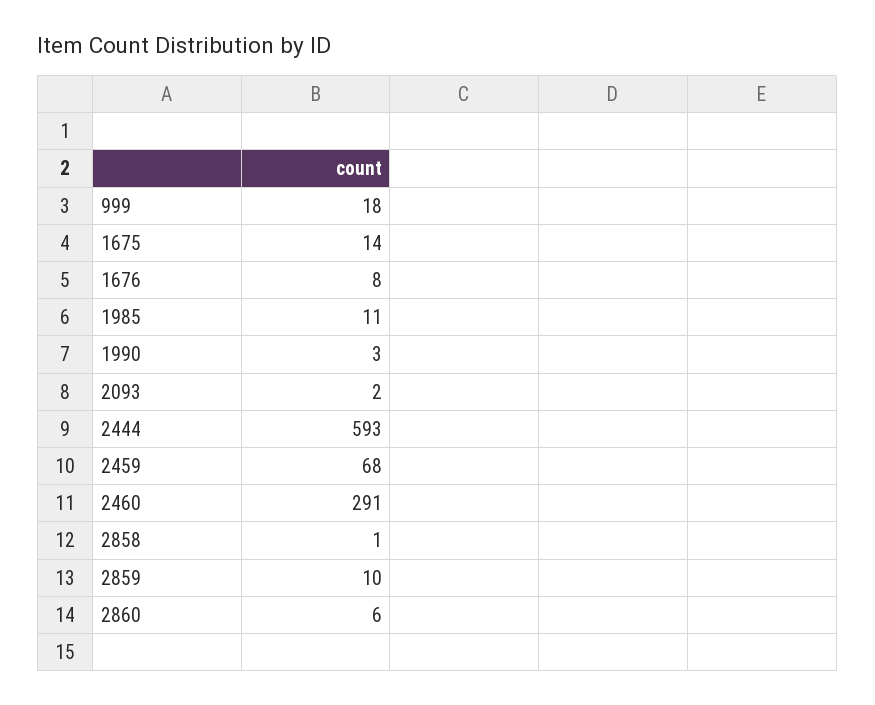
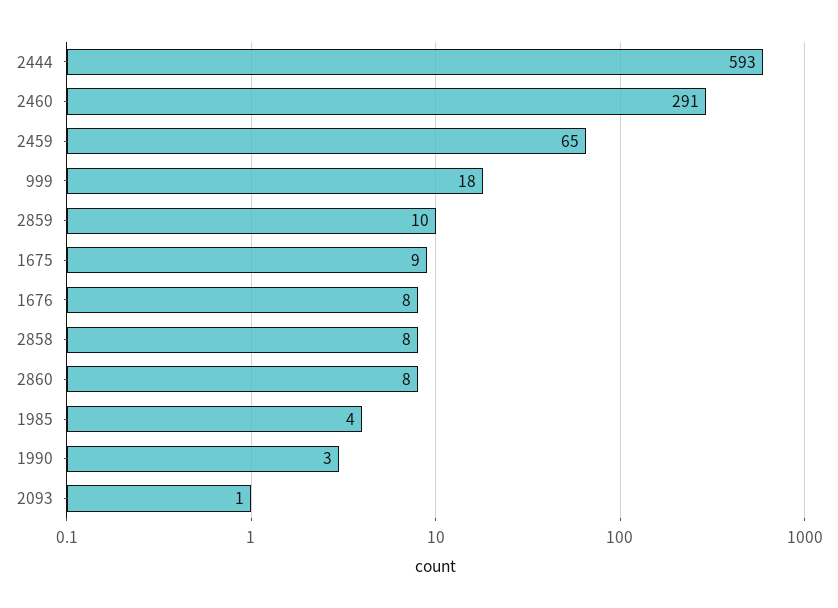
  {
    "999": 18,
-   "1675": 14,
+   "1675": 9,
    "1676": 8,
-   "1985": 11,
+   "1985": 4,
    "1990": 3,
-   "2093": 2,
+   "2093": 1,
    "2444": 593,
-   "2459": 68,
+   "2459": 65,
    "2460": 291,
-   "2858": 1,
+   "2858": 8,
    "2859": 10,
-   "2860": 6
+   "2860": 8
  }

